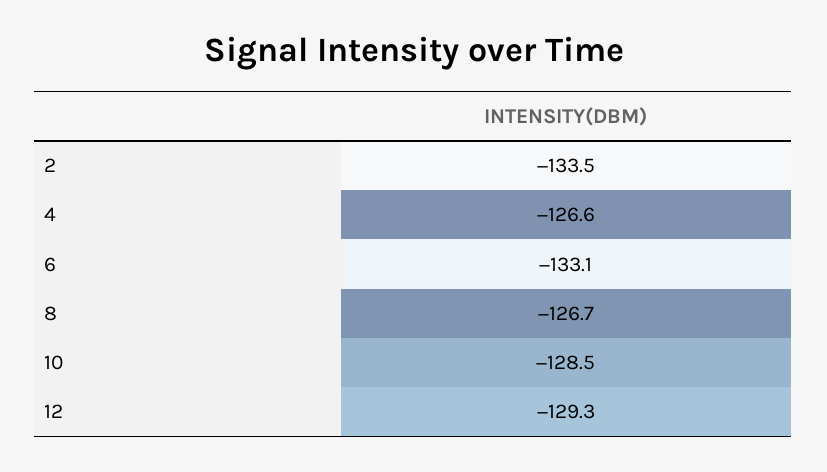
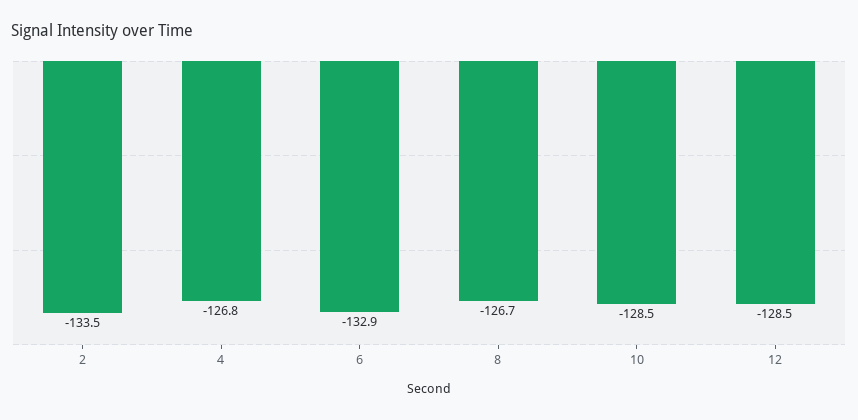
  {
    "2": -133.5,
-   "4": -126.6,
+   "4": -126.8,
-   "6": -133.1,
+   "6": -132.9,
    "8": -126.7,
    "10": -128.5,
-   "12": -129.3
+   "12": -128.5
  }

